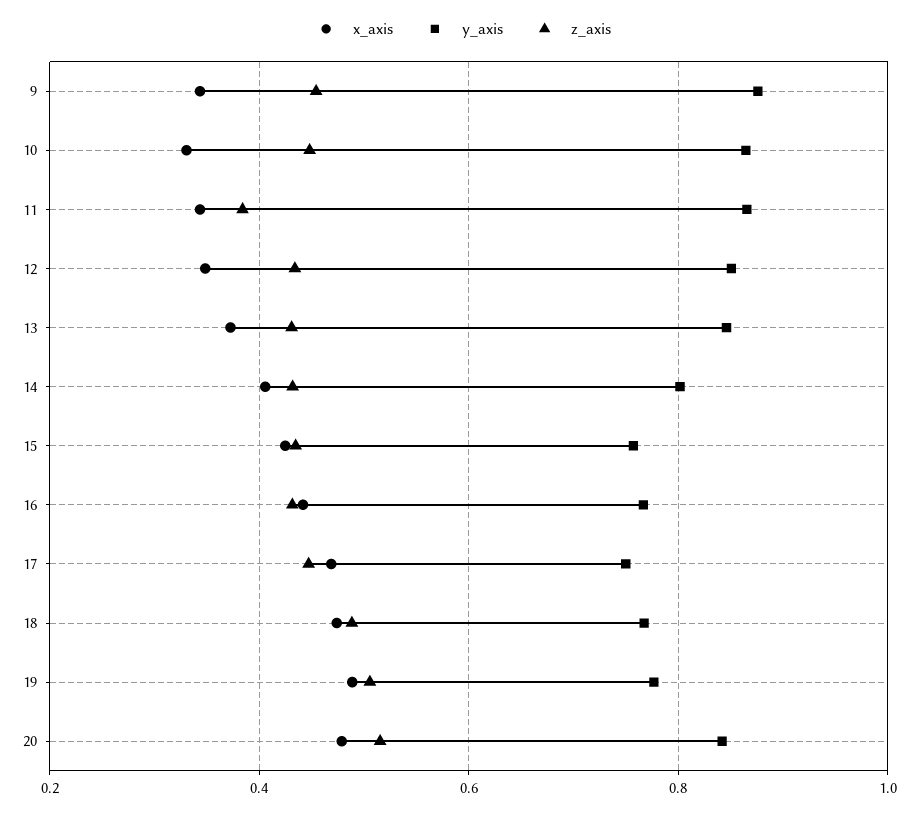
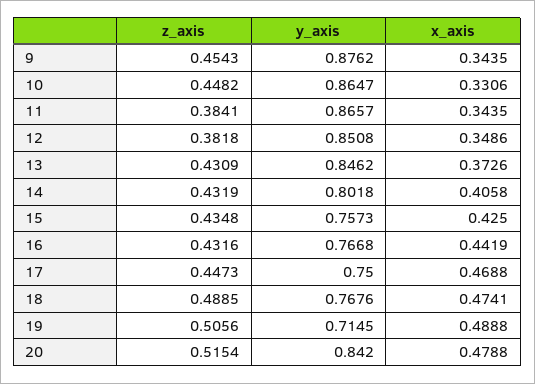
  {
    "x_axis": {
      "9": 0.3435,
      "10": 0.3306,
      "11": 0.3435,
      "12": 0.3486,
      "13": 0.3726,
      "14": 0.4058,
      "15": 0.425,
      "16": 0.4419,
      "17": 0.4688,
      "18": 0.4741,
      "19": 0.4888,
      "20": 0.4788
    },
    "y_axis": {
      "9": 0.8762,
      "10": 0.8647,
      "11": 0.8657,
      "12": 0.8508,
      "13": 0.8462,
      "14": 0.8018,
      "15": 0.7573,
      "16": 0.7668,
      "17": 0.75,
      "18": 0.7676,
-     "19": 0.78,
+     "19": 0.7145,
      "20": 0.842
    },
    "z_axis": {
      "9": 0.4543,
      "10": 0.4482,
      "11": 0.3841,
-     "12": 0.44,
+     "12": 0.3818,
      "13": 0.4309,
      "14": 0.4319,
      "15": 0.4348,
      "16": 0.4316,
      "17": 0.4473,
      "18": 0.4885,
      "19": 0.5056,
      "20": 0.5154
    }
  }

